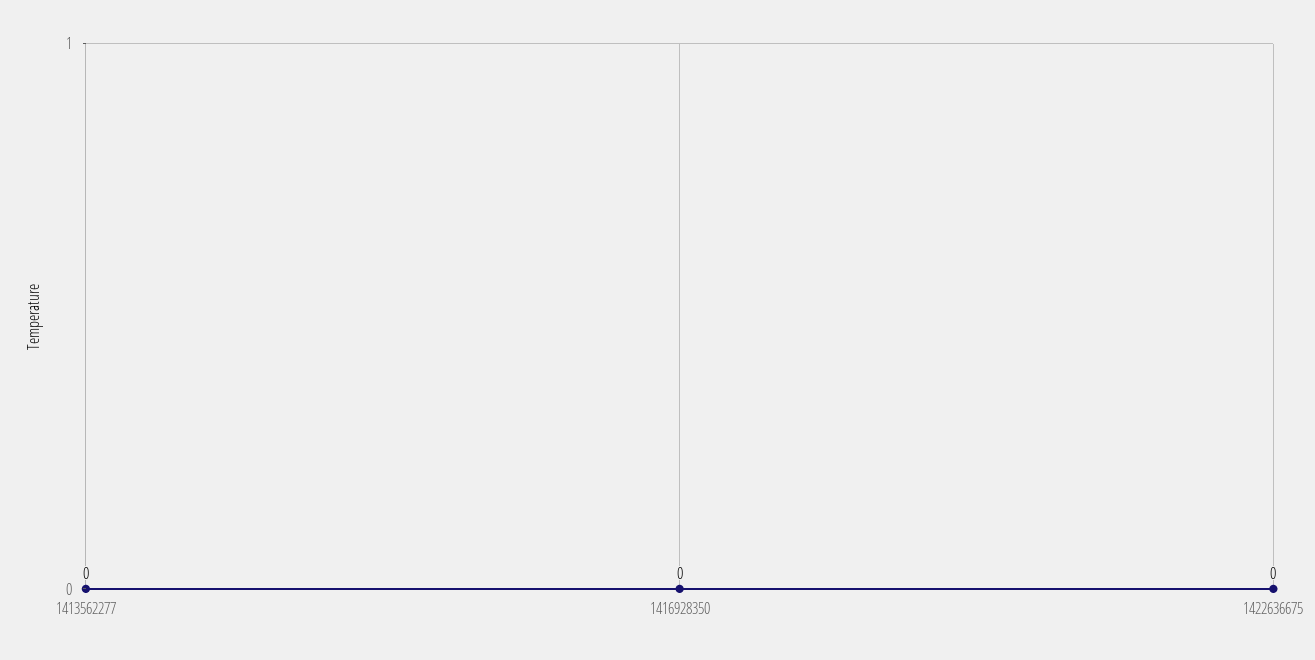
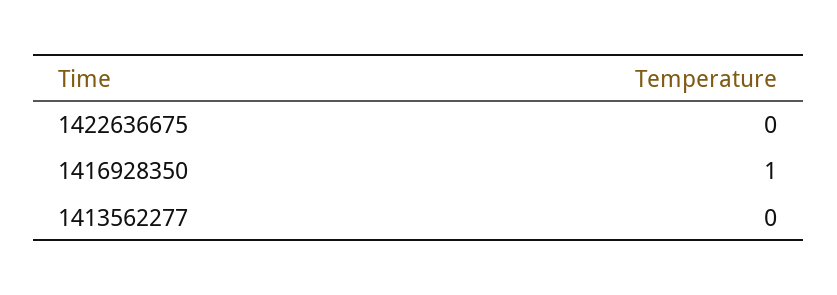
  {
    "1413562277": 0,
-   "1416928350": 0,
+   "1416928350": 1,
    "1422636675": 0
  }

